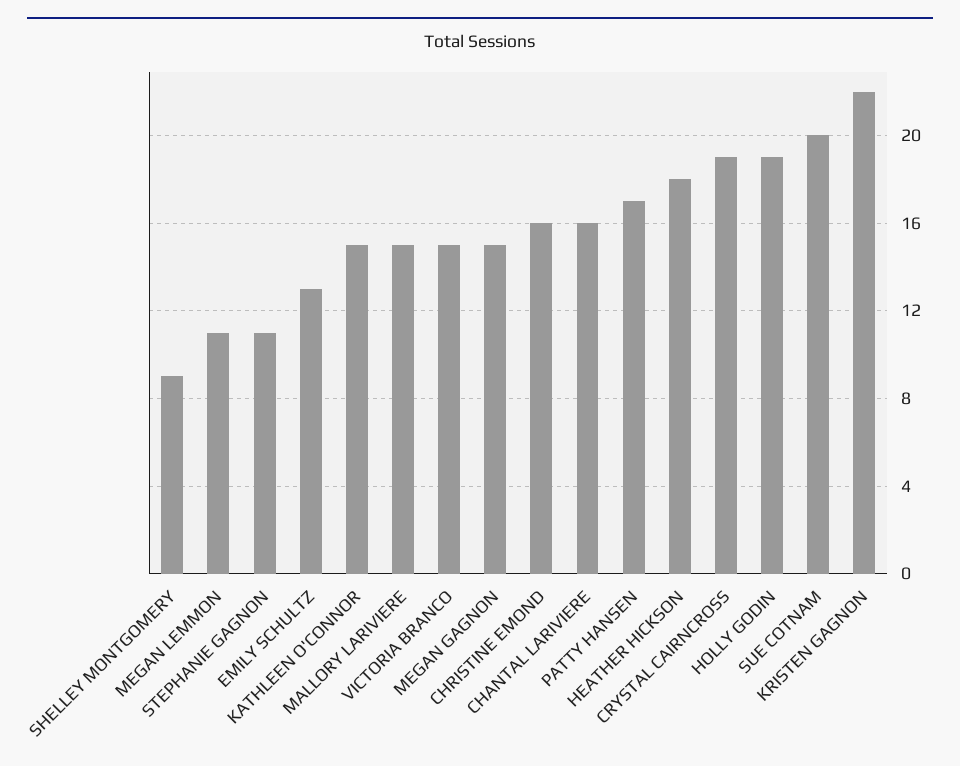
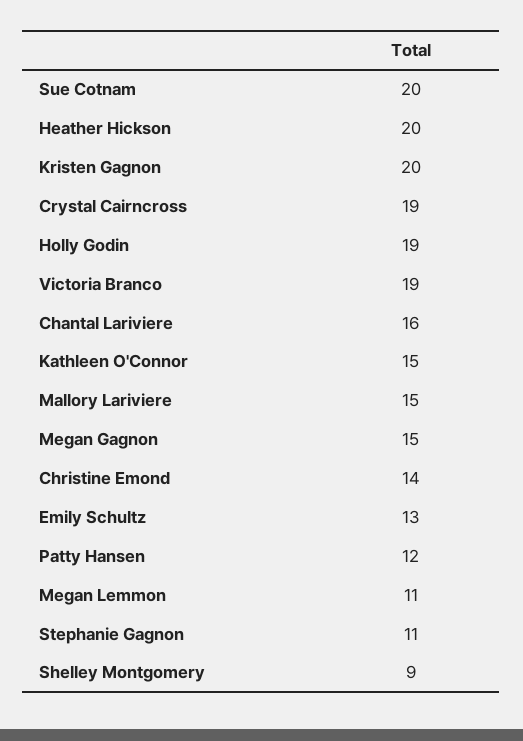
  {
    "SHELLEY MONTGOMERY": 9,
    "MEGAN LEMMON": 11,
    "STEPHANIE GAGNON": 11,
    "EMILY SCHULTZ": 13,
    "KATHLEEN O'CONNOR": 15,
    "MALLORY LARIVIERE": 15,
-   "VICTORIA BRANCO": 15,
+   "VICTORIA BRANCO": 19,
    "MEGAN GAGNON": 15,
-   "CHRISTINE EMOND": 16,
+   "CHRISTINE EMOND": 14,
    "CHANTAL LARIVIERE": 16,
-   "PATTY HANSEN": 17,
+   "PATTY HANSEN": 12,
-   "HEATHER HICKSON": 18,
+   "HEATHER HICKSON": 20,
    "CRYSTAL CAIRNCROSS": 19,
    "HOLLY GODIN": 19,
    "SUE COTNAM": 20,
-   "KRISTEN GAGNON": 22
+   "KRISTEN GAGNON": 20
  }

